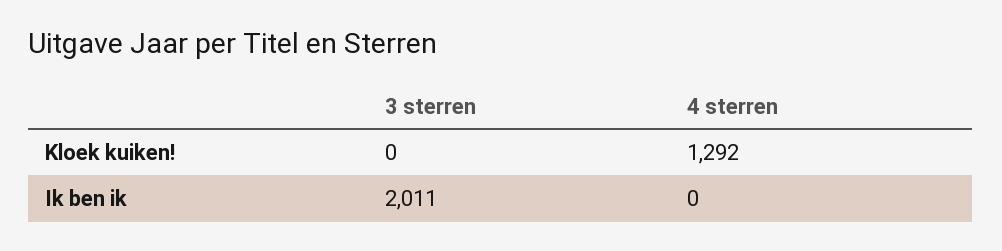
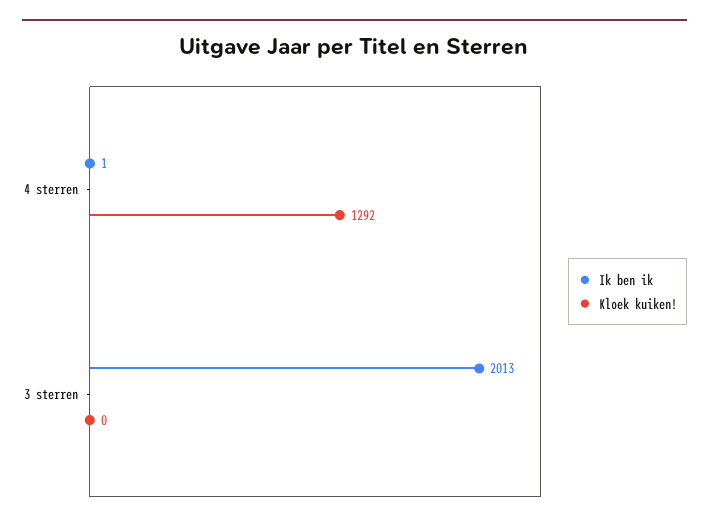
  {
    "Kloek kuiken!": {
      "3 sterren": 0,
      "4 sterren": 1292
    },
    "Ik ben ik": {
-     "3 sterren": 2011,
+     "3 sterren": 2013,
-     "4 sterren": 0
+     "4 sterren": 1
    }
  }

